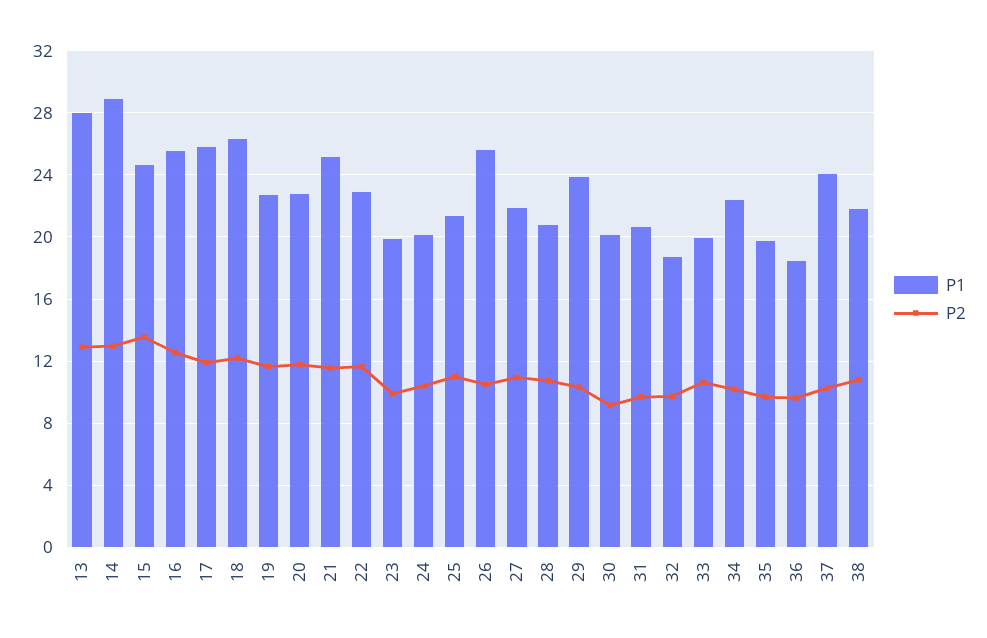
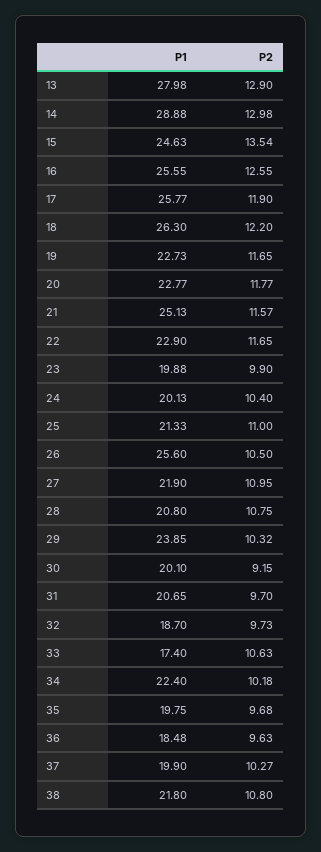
  {
    "P1": {
      "13": 27.98,
      "14": 28.88,
      "15": 24.63,
      "16": 25.55,
      "17": 25.77,
      "18": 26.3,
      "19": 22.73,
      "20": 22.77,
      "21": 25.13,
      "22": 22.9,
      "23": 19.88,
      "24": 20.13,
      "25": 21.33,
      "26": 25.6,
      "27": 21.9,
      "28": 20.8,
      "29": 23.85,
      "30": 20.1,
      "31": 20.65,
      "32": 18.7,
-     "33": 20,
+     "33": 17.4,
      "34": 22.4,
      "35": 19.75,
      "36": 18.48,
-     "37": 24,
+     "37": 19.9,
      "38": 21.8
    },
    "P2": {
      "13": 12.9,
      "14": 12.98,
      "15": 13.54,
      "16": 12.55,
      "17": 11.9,
      "18": 12.2,
      "19": 11.65,
      "20": 11.77,
      "21": 11.57,
      "22": 11.65,
      "23": 9.9,
      "24": 10.4,
      "25": 11,
      "26": 10.5,
      "27": 10.95,
      "28": 10.75,
      "29": 10.32,
      "30": 9.15,
      "31": 9.7,
      "32": 9.73,
      "33": 10.63,
      "34": 10.18,
      "35": 9.68,
      "36": 9.63,
      "37": 10.27,
      "38": 10.8
    }
  }

